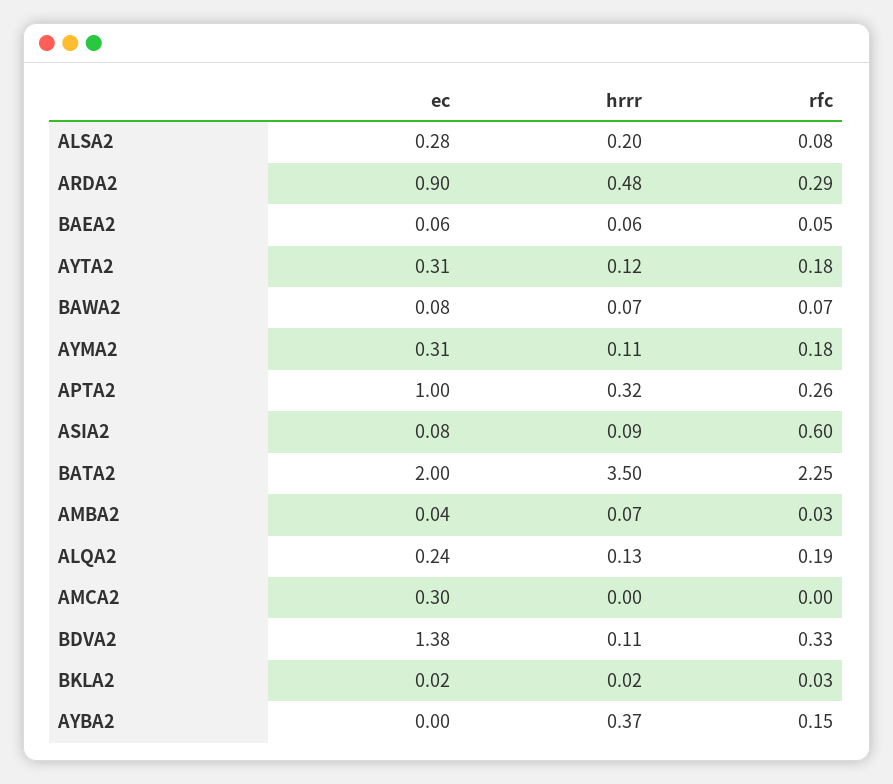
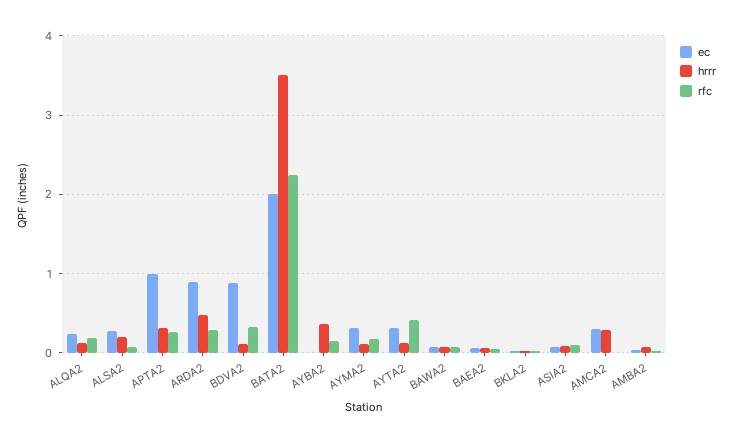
  {
    "ec": {
      "ALSA2": 0.28,
      "ARDA2": 0.9,
      "BAEA2": 0.06,
      "AYTA2": 0.31,
      "BAWA2": 0.08,
      "AYMA2": 0.31,
      "APTA2": 1,
      "ASIA2": 0.08,
      "BATA2": 2,
      "AMBA2": 0.04,
      "ALQA2": 0.24,
      "AMCA2": 0.3,
-     "BDVA2": 1.38,
+     "BDVA2": 0.9,
      "BKLA2": 0.02,
      "AYBA2": 0
    },
    "hrrr": {
      "ALSA2": 0.2,
      "ARDA2": 0.48,
      "BAEA2": 0.06,
      "AYTA2": 0.12,
      "BAWA2": 0.07,
      "AYMA2": 0.11,
      "APTA2": 0.32,
      "ASIA2": 0.09,
      "BATA2": 3.5,
      "AMBA2": 0.07,
      "ALQA2": 0.13,
-     "AMCA2": 0,
+     "AMCA2": 0.3,
      "BDVA2": 0.11,
      "BKLA2": 0.02,
      "AYBA2": 0.37
    },
    "rfc": {
      "ALSA2": 0.08,
      "ARDA2": 0.29,
      "BAEA2": 0.05,
-     "AYTA2": 0.18,
+     "AYTA2": 0.4,
      "BAWA2": 0.07,
      "AYMA2": 0.18,
      "APTA2": 0.26,
-     "ASIA2": 0.6,
+     "ASIA2": 0.1,
      "BATA2": 2.25,
      "AMBA2": 0.03,
      "ALQA2": 0.19,
      "AMCA2": 0,
      "BDVA2": 0.33,
      "BKLA2": 0.03,
      "AYBA2": 0.15
    }
  }

